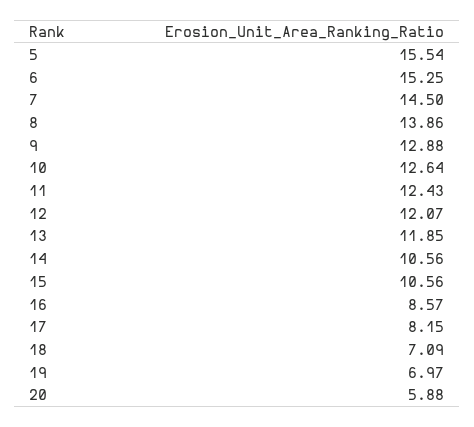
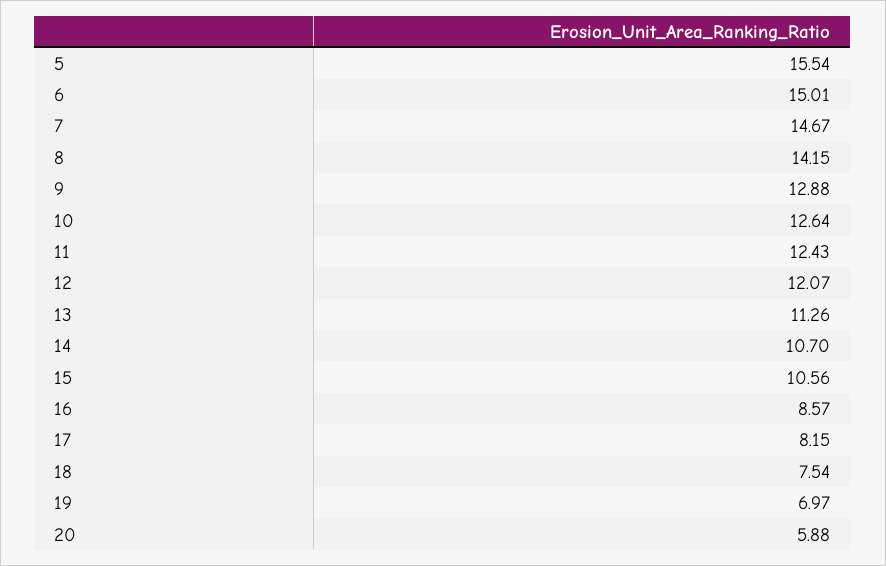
  {
    "5": 15.54,
-   "6": 15.25,
+   "6": 15.01,
-   "7": 14.5,
+   "7": 14.67,
-   "8": 13.86,
+   "8": 14.15,
    "9": 12.88,
    "10": 12.64,
    "11": 12.43,
    "12": 12.07,
-   "13": 11.85,
+   "13": 11.26,
-   "14": 10.56,
+   "14": 10.7,
    "15": 10.56,
    "16": 8.57,
    "17": 8.15,
-   "18": 7.09,
+   "18": 7.54,
    "19": 6.97,
    "20": 5.88
  }

